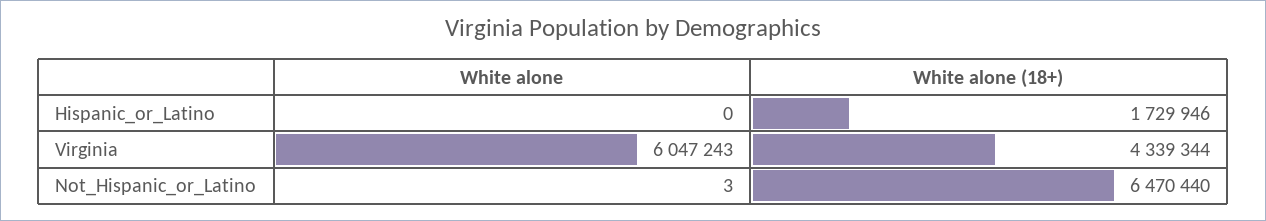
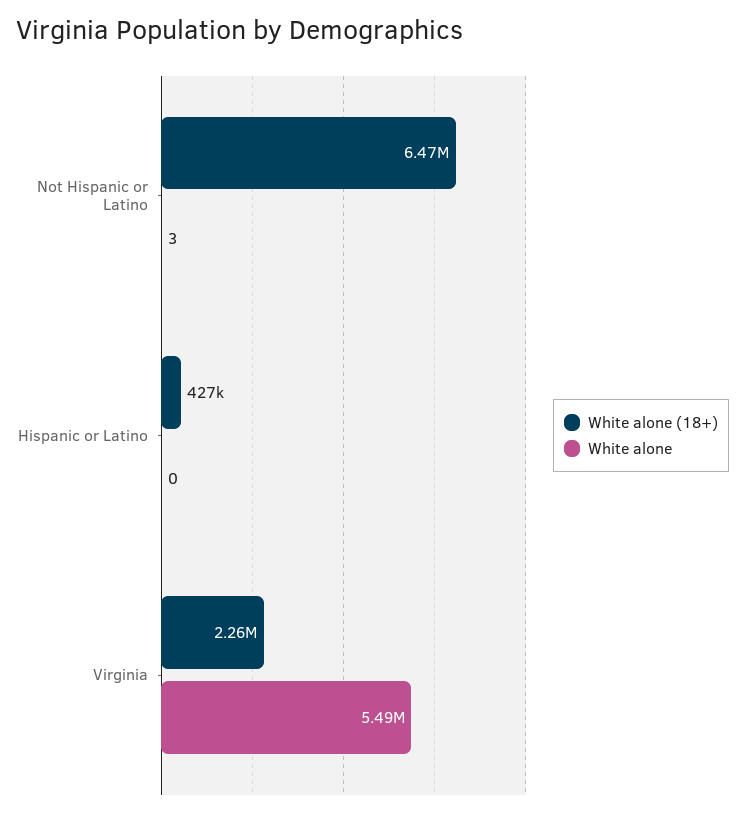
  {
    "White alone": {
      "Hispanic_or_Latino": 0,
-     "Virginia": 6047243,
+     "Virginia": 5490000,
      "Not_Hispanic_or_Latino": 3
    },
    "White alone (18+)": {
-     "Hispanic_or_Latino": 1729946,
+     "Hispanic_or_Latino": 427000,
-     "Virginia": 4339344,
+     "Virginia": 2260000,
      "Not_Hispanic_or_Latino": 6470440
    }
  }

